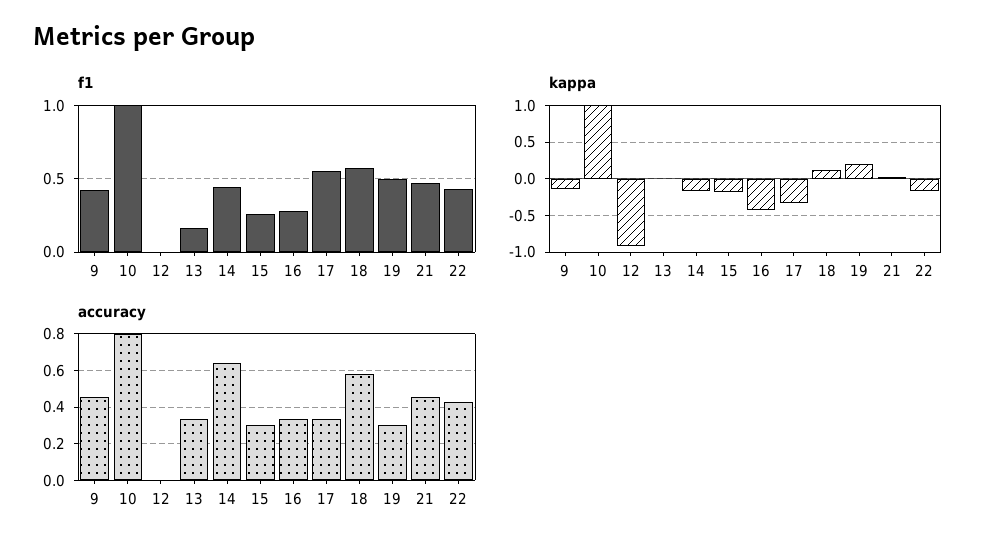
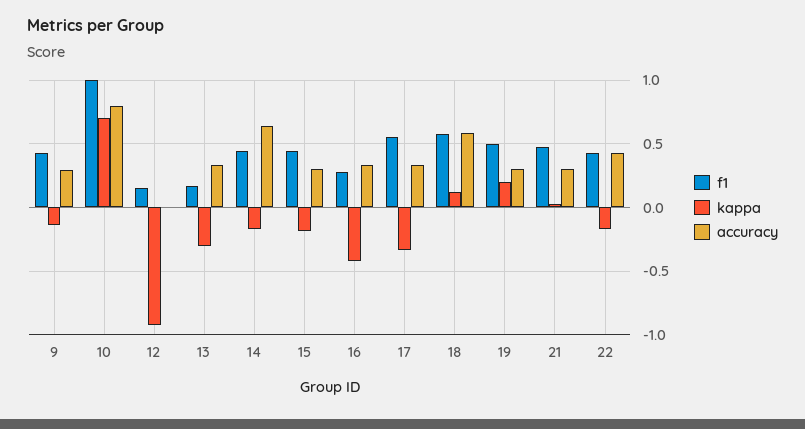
  {
    "f1": {
      "9": 0.45,
      "10": 1,
-     "12": 0,
+     "12": 0.15,
      "13": 0.15,
      "14": 0.45,
-     "15": 0.25,
+     "15": 0.45,
      "16": 0.3,
      "17": 0.55,
      "18": 0.55,
      "19": 0.5,
      "21": 0.45,
      "22": 0.45
    },
    "kappa": {
      "9": -0.15,
-     "10": 1,
+     "10": 0.7,
      "12": -0.9,
-     "13": 0,
+     "13": -0.3,
      "14": -0.15,
      "15": -0.2,
      "16": -0.4,
      "17": -0.35,
      "18": 0.1,
      "19": 0.2,
      "21": 0.05,
      "22": -0.15
    },
    "accuracy": {
-     "9": 0.45,
+     "9": 0.3,
      "10": 0.8,
      "12": 0,
      "13": 0.35,
      "14": 0.65,
      "15": 0.3,
      "16": 0.35,
      "17": 0.35,
      "18": 0.6,
      "19": 0.3,
-     "21": 0.45,
+     "21": 0.3,
      "22": 0.45
    }
  }

